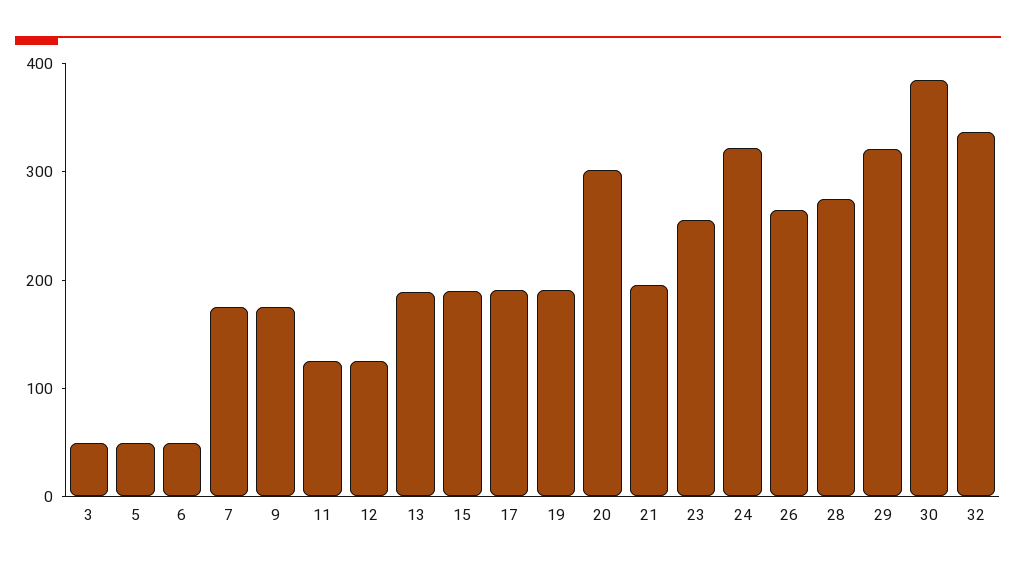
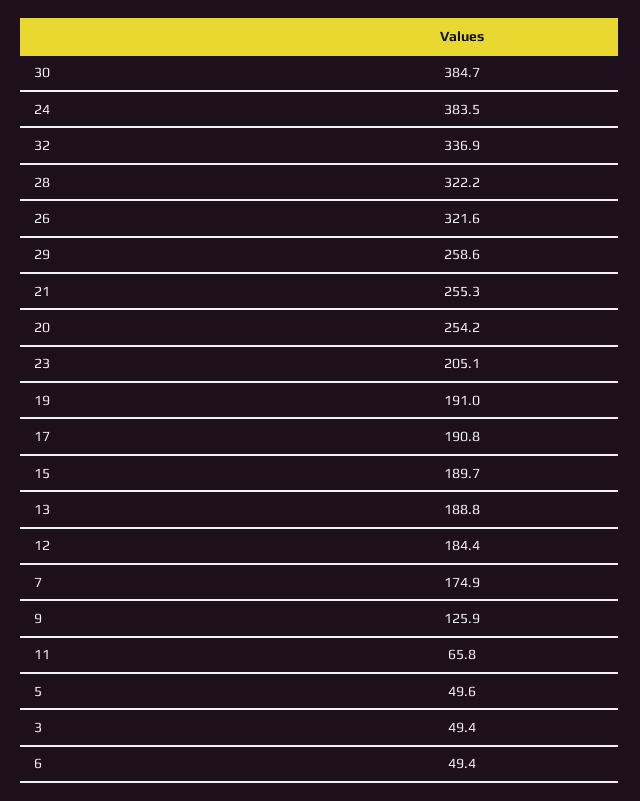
  {
    "3": 49.4,
    "5": 49.6,
    "6": 49.4,
    "7": 174.9,
-   "9": 180,
+   "9": 125.9,
-   "11": 120,
+   "11": 65.8,
-   "12": 120,
+   "12": 184.4,
    "13": 188.8,
    "15": 189.7,
    "17": 190.8,
    "19": 191,
-   "20": 300,
+   "20": 254.2,
-   "21": 200,
+   "21": 255.3,
-   "23": 260,
+   "23": 205.1,
-   "24": 320,
+   "24": 383.5,
-   "26": 260,
+   "26": 321.6,
-   "28": 280,
+   "28": 322.2,
-   "29": 320,
+   "29": 258.6,
    "30": 384.7,
    "32": 336.9
  }

